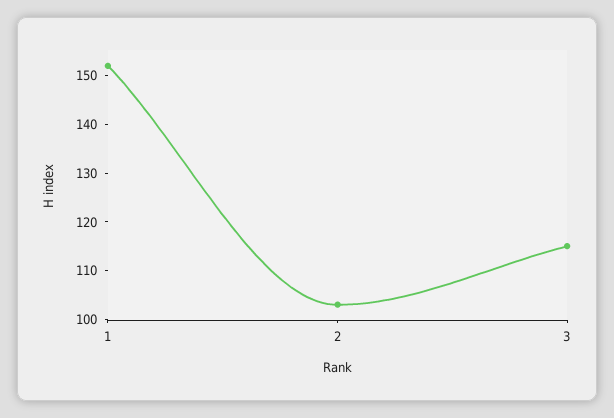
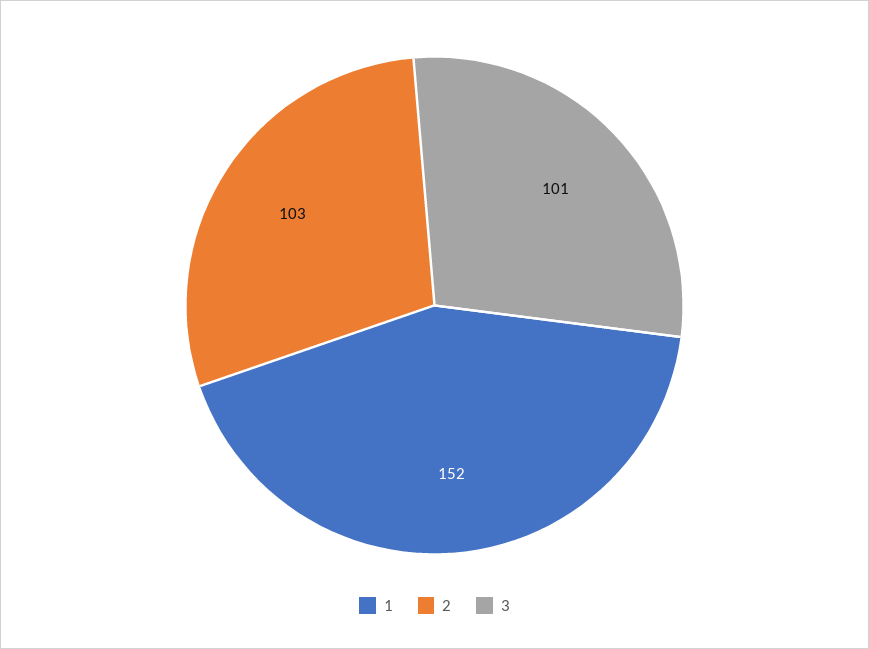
  {
    "1": 152,
    "2": 103,
-   "3": 115
+   "3": 101
  }

